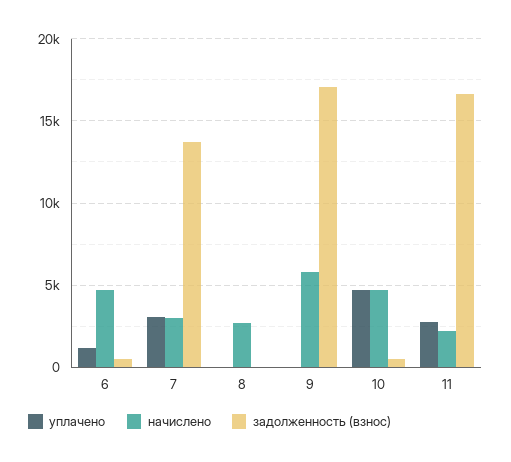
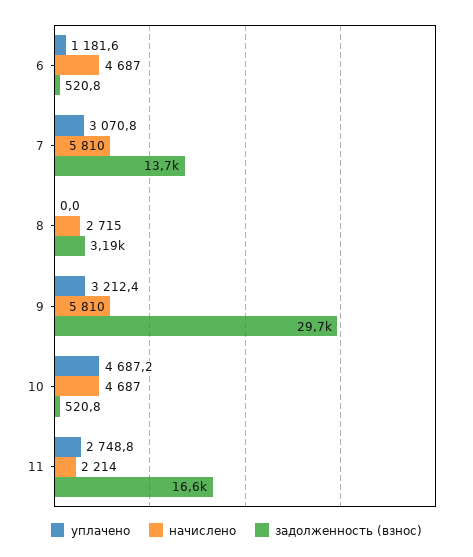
  {
    "уплачено": {
      "6": 1181.6,
      "7": 3070.8,
      "8": 0,
-     "9": 0,
+     "9": 3212.4,
      "10": 4687.2,
      "11": 2748.8
    },
    "начислено": {
      "6": 4687,
-     "7": 3000,
+     "7": 5810,
      "8": 2715,
      "9": 5810,
      "10": 4687,
      "11": 2214
    },
    "задолженность (взнос)": {
      "6": 520.8,
      "7": 13700,
-     "8": 0,
+     "8": 3190,
-     "9": 17000,
+     "9": 29700,
      "10": 520.8,
      "11": 16600
    }
  }

